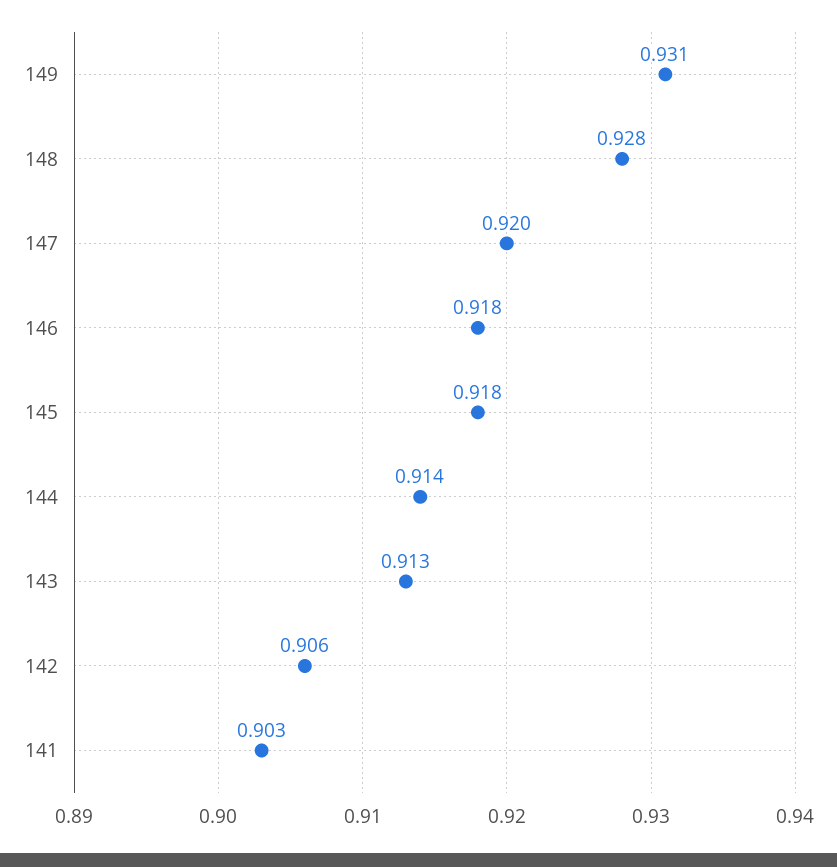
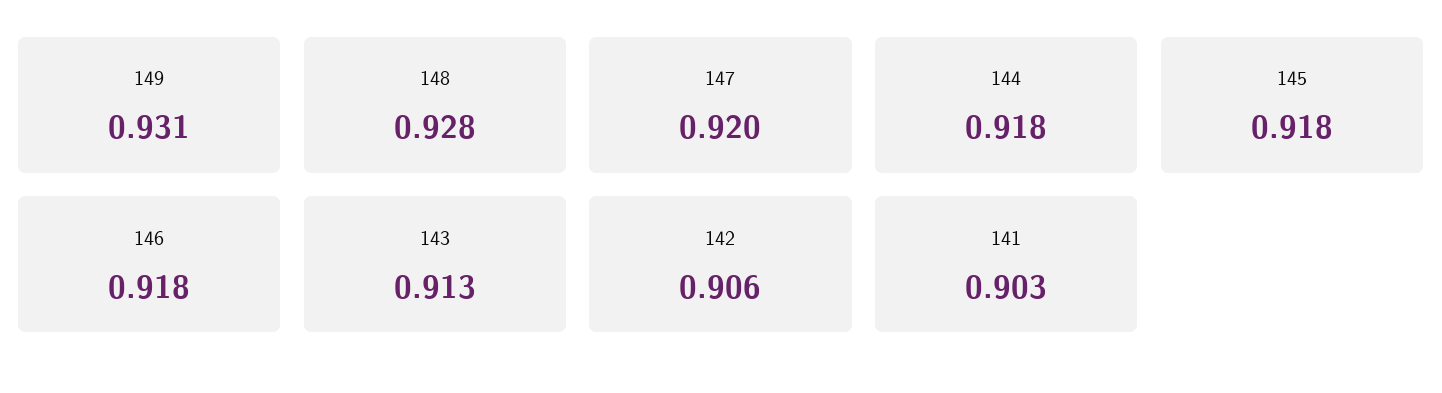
  {
    "149": 0.931,
    "148": 0.928,
    "147": 0.92,
    "146": 0.918,
    "145": 0.918,
-   "144": 0.914,
+   "144": 0.918,
    "143": 0.913,
    "142": 0.906,
    "141": 0.903
  }

